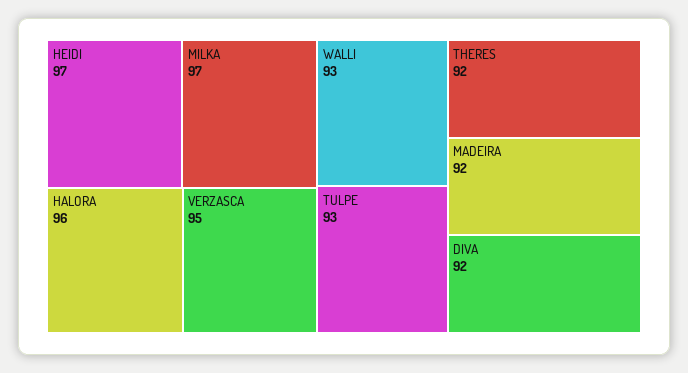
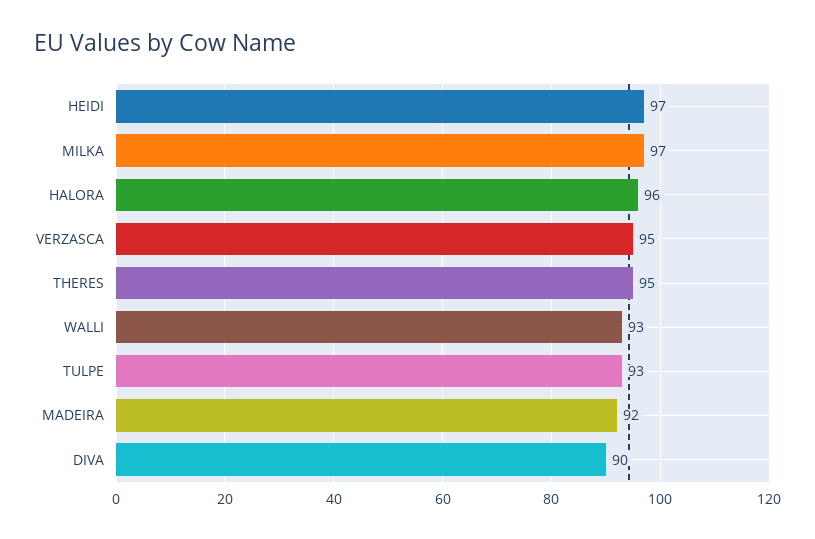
  {
    "HEIDI": 97,
    "MILKA": 97,
    "HALORA": 96,
    "VERZASCA": 95,
    "WALLI": 93,
    "TULPE": 93,
-   "THERES": 92,
+   "THERES": 95,
    "MADEIRA": 92,
-   "DIVA": 92
+   "DIVA": 90
  }

